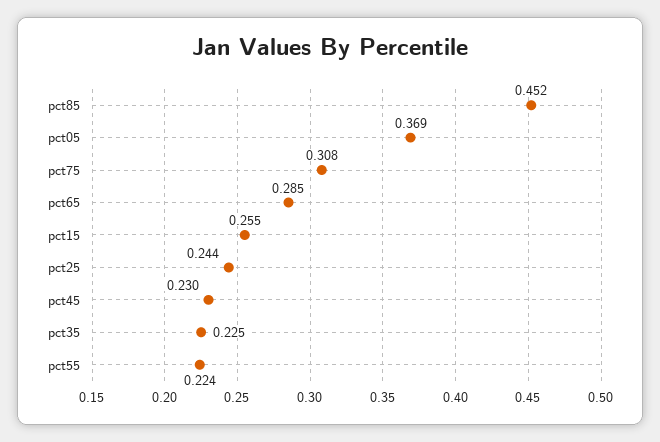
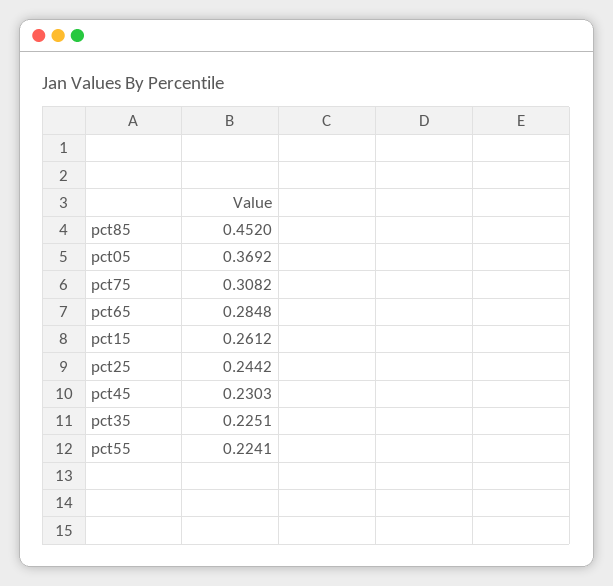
  {
    "pct85": 0.452,
    "pct05": 0.3692,
    "pct75": 0.3082,
    "pct65": 0.2848,
-   "pct15": 0.255,
+   "pct15": 0.2612,
    "pct25": 0.2442,
    "pct45": 0.2303,
    "pct35": 0.2251,
    "pct55": 0.2241
  }

